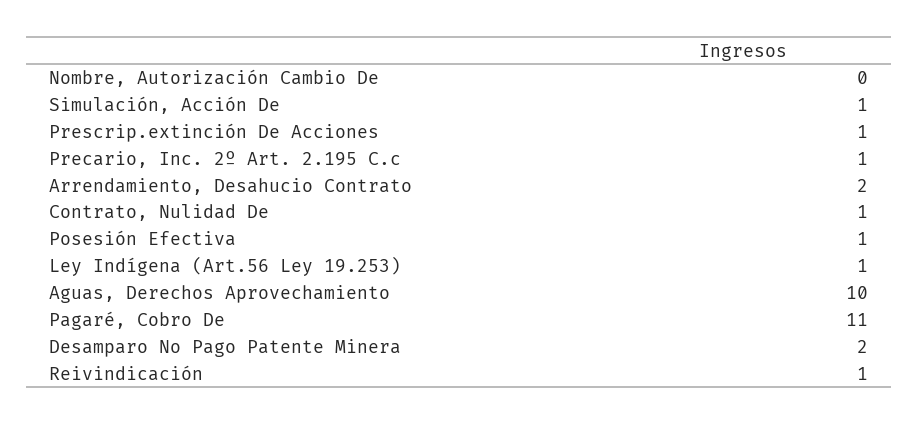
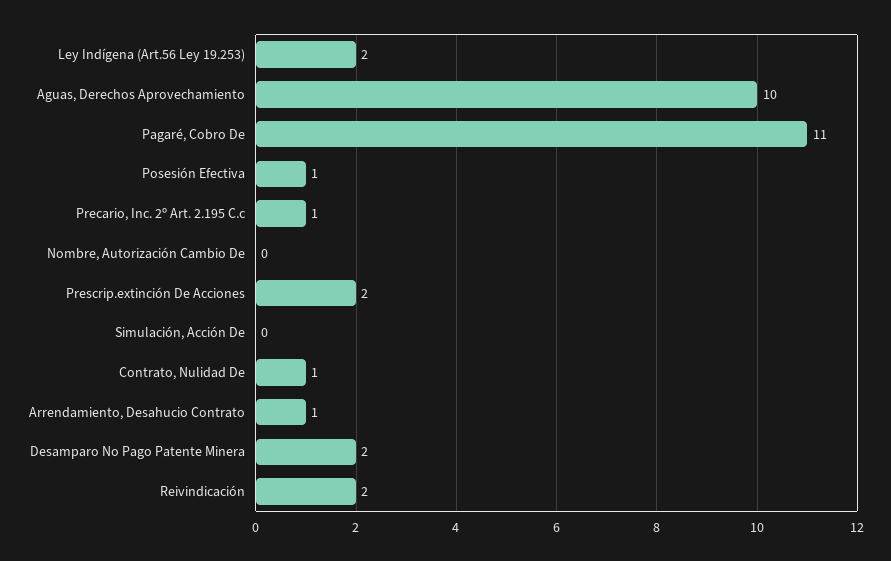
  {
    "Nombre, Autorización Cambio De": 0,
-   "Simulación, Acción De": 1,
+   "Simulación, Acción De": 0,
-   "Prescrip.extinción De Acciones": 1,
+   "Prescrip.extinción De Acciones": 2,
    "Precario, Inc. 2º Art. 2.195 C.c": 1,
-   "Arrendamiento, Desahucio Contrato": 2,
+   "Arrendamiento, Desahucio Contrato": 1,
    "Contrato, Nulidad De": 1,
    "Posesión Efectiva": 1,
-   "Ley Indígena (Art.56 Ley 19.253)": 1,
+   "Ley Indígena (Art.56 Ley 19.253)": 2,
    "Aguas, Derechos Aprovechamiento": 10,
    "Pagaré, Cobro De": 11,
    "Desamparo No Pago Patente Minera": 2,
-   "Reivindicación": 1
+   "Reivindicación": 2
  }

